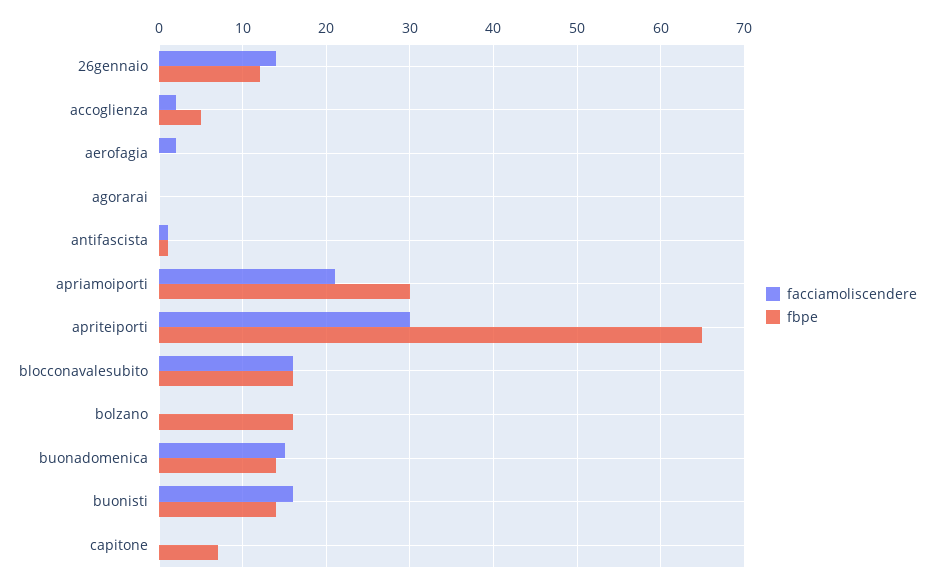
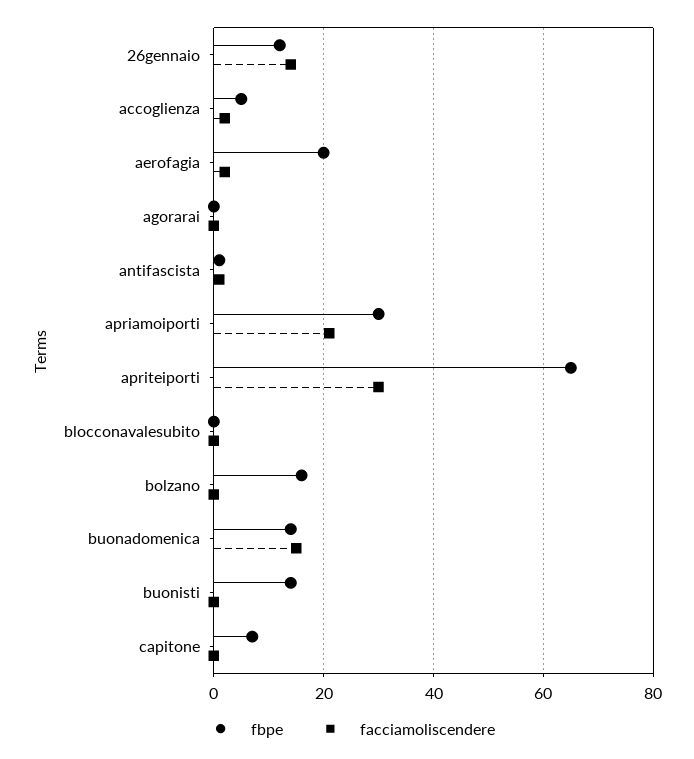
  {
    "facciamoliscendere": {
      "26gennaio": 14,
      "accoglienza": 2,
      "aerofagia": 2,
      "agorarai": 0,
      "antifascista": 1,
      "apriamoiporti": 21,
      "apriteiporti": 30,
-     "blocconavalesubito": 16,
+     "blocconavalesubito": 0,
      "bolzano": 0,
      "buonadomenica": 15,
-     "buonisti": 16,
+     "buonisti": 0,
      "capitone": 0
    },
    "fbpe": {
      "26gennaio": 12,
      "accoglienza": 5,
-     "aerofagia": 0,
+     "aerofagia": 20,
      "agorarai": 0,
      "antifascista": 1,
      "apriamoiporti": 30,
      "apriteiporti": 65,
-     "blocconavalesubito": 16,
+     "blocconavalesubito": 0,
      "bolzano": 16,
      "buonadomenica": 14,
      "buonisti": 14,
      "capitone": 7
    }
  }

